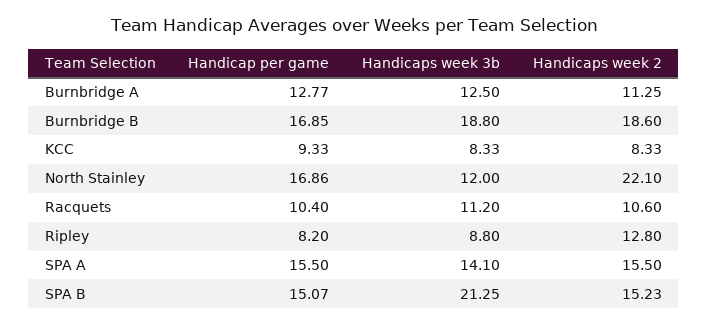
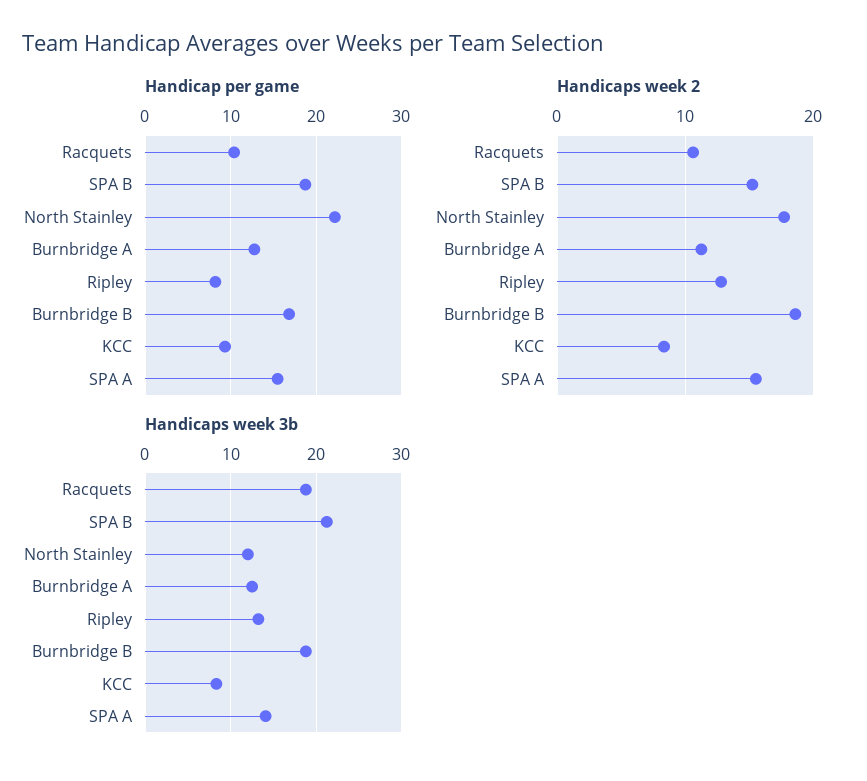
  {
    "Handicap per game": {
      "Burnbridge A": 12.77,
      "Burnbridge B": 16.85,
      "KCC": 9.33,
-     "North Stainley": 16.86,
+     "North Stainley": 22,
      "Racquets": 10.4,
      "Ripley": 8.2,
      "SPA A": 15.5,
-     "SPA B": 15.07
+     "SPA B": 19
    },
    "Handicaps week 3b": {
      "Burnbridge A": 12.5,
      "Burnbridge B": 18.8,
      "KCC": 8.33,
      "North Stainley": 12,
-     "Racquets": 11.2,
+     "Racquets": 19,
-     "Ripley": 8.8,
+     "Ripley": 13,
      "SPA A": 14.1,
      "SPA B": 21.25
    },
    "Handicaps week 2": {
      "Burnbridge A": 11.25,
      "Burnbridge B": 18.6,
      "KCC": 8.33,
-     "North Stainley": 22.1,
+     "North Stainley": 18,
      "Racquets": 10.6,
      "Ripley": 12.8,
      "SPA A": 15.5,
      "SPA B": 15.23
    }
  }

